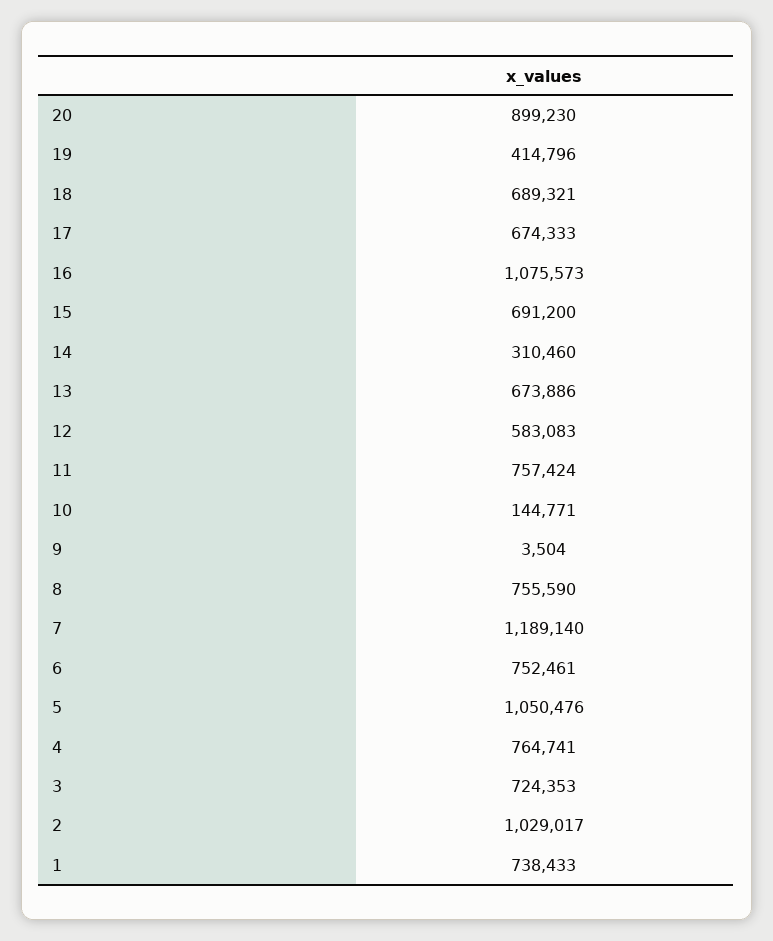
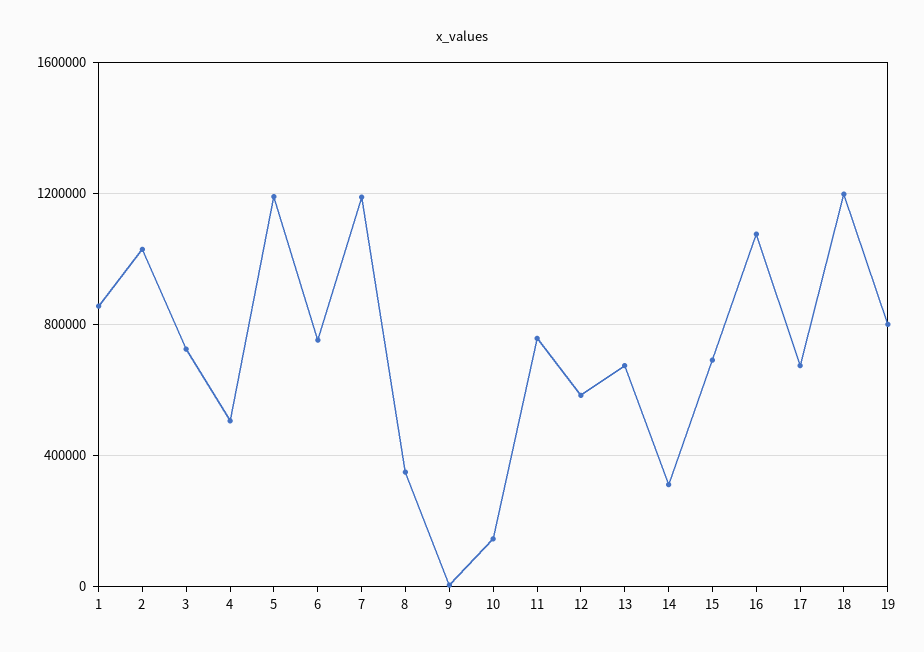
  {
-   "20": 899230,
-   "19": 414796,
+   "19": 800000,
-   "18": 689321,
+   "18": 1200000,
    "17": 674333,
    "16": 1075573,
    "15": 691200,
    "14": 310460,
    "13": 673886,
    "12": 583083,
    "11": 757424,
    "10": 144771,
    "9": 3504,
-   "8": 755590,
+   "8": 350000,
    "7": 1189140,
    "6": 752461,
-   "5": 1050476,
+   "5": 1200000,
-   "4": 764741,
+   "4": 500000,
    "3": 724353,
    "2": 1029017,
-   "1": 738433
+   "1": 850000
  }

